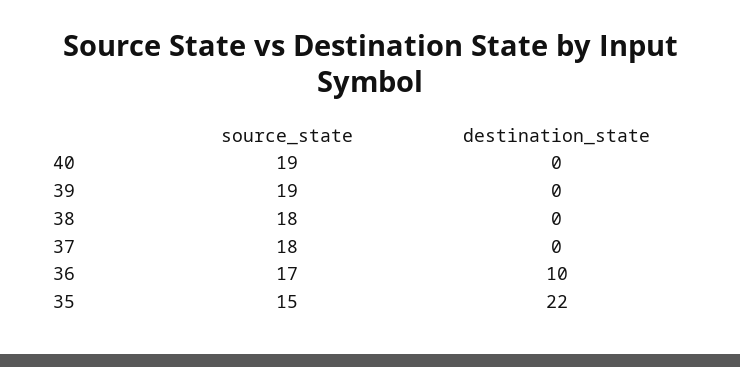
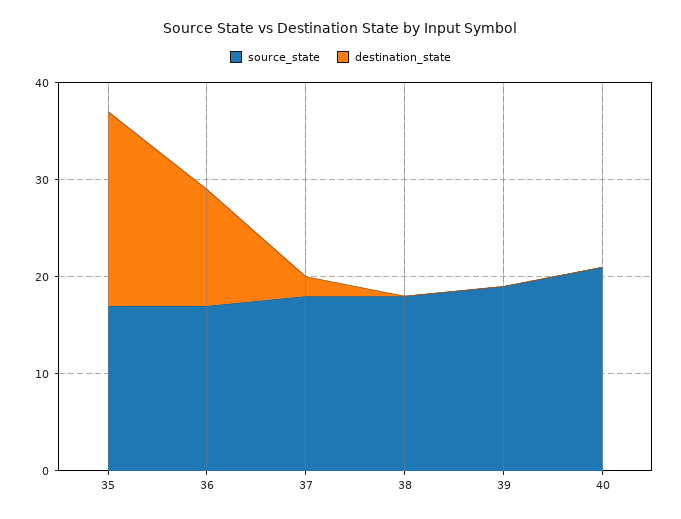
  {
    "source_state": {
-     "40": 19,
+     "40": 21,
      "39": 19,
      "38": 18,
      "37": 18,
      "36": 17,
-     "35": 15
+     "35": 17
    },
    "destination_state": {
      "40": 0,
      "39": 0,
      "38": 0,
-     "37": 0,
+     "37": 2,
-     "36": 10,
+     "36": 12,
-     "35": 22
+     "35": 20
    }
  }

